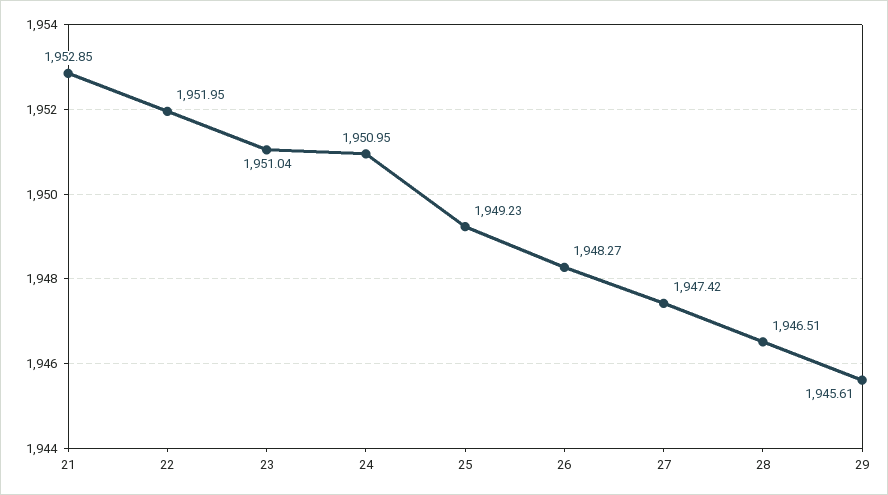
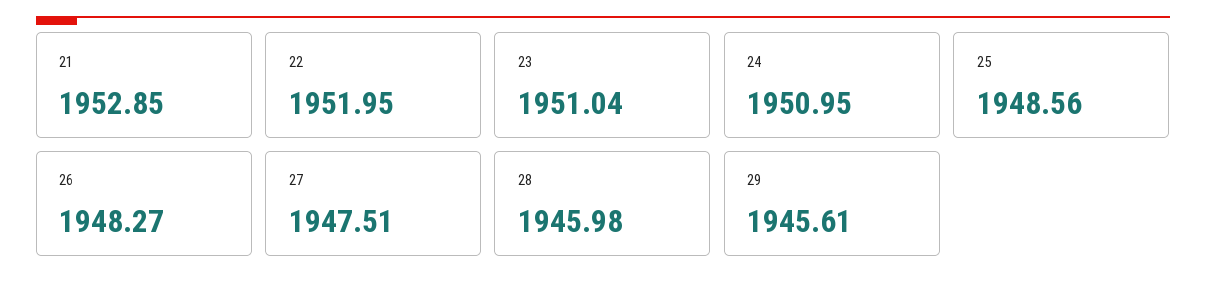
  {
    "21": 1952.85,
    "22": 1951.95,
    "23": 1951.04,
    "24": 1950.95,
-   "25": 1949.23,
+   "25": 1948.56,
    "26": 1948.27,
-   "27": 1947.42,
+   "27": 1947.51,
-   "28": 1946.51,
+   "28": 1945.98,
    "29": 1945.61
  }

